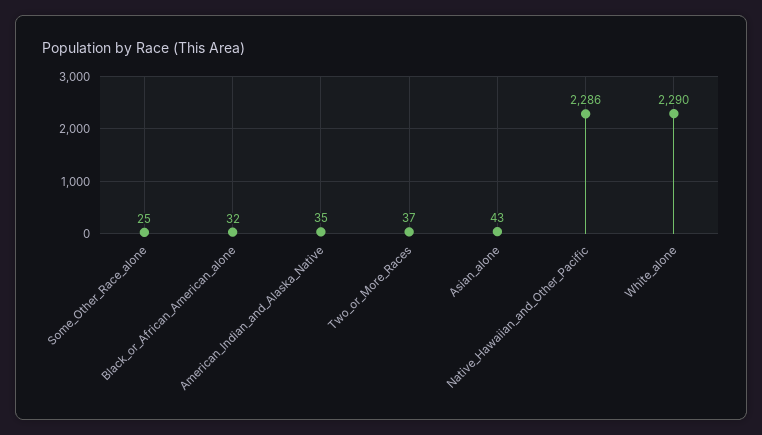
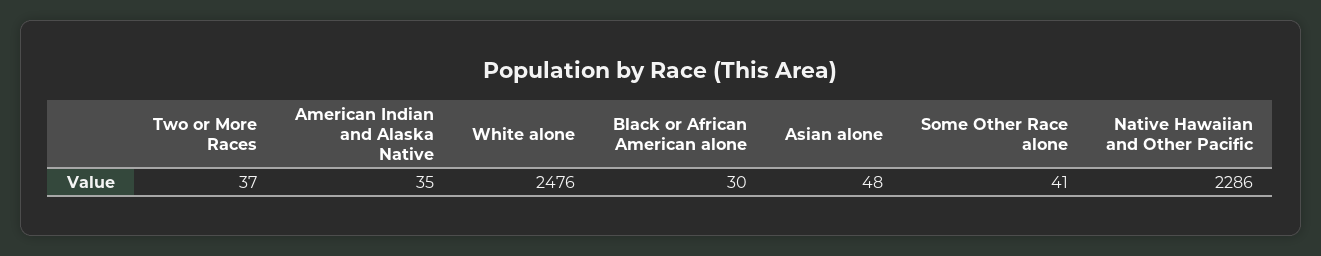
  {
-   "Some_Other_Race_alone": 25,
+   "Some_Other_Race_alone": 41,
-   "Black_or_African_American_alone": 32,
+   "Black_or_African_American_alone": 30,
    "American_Indian_and_Alaska_Native": 35,
    "Two_or_More_Races": 37,
-   "Asian_alone": 43,
+   "Asian_alone": 48,
    "Native_Hawaiian_and_Other_Pacific": 2286,
-   "White_alone": 2290
+   "White_alone": 2476
  }

